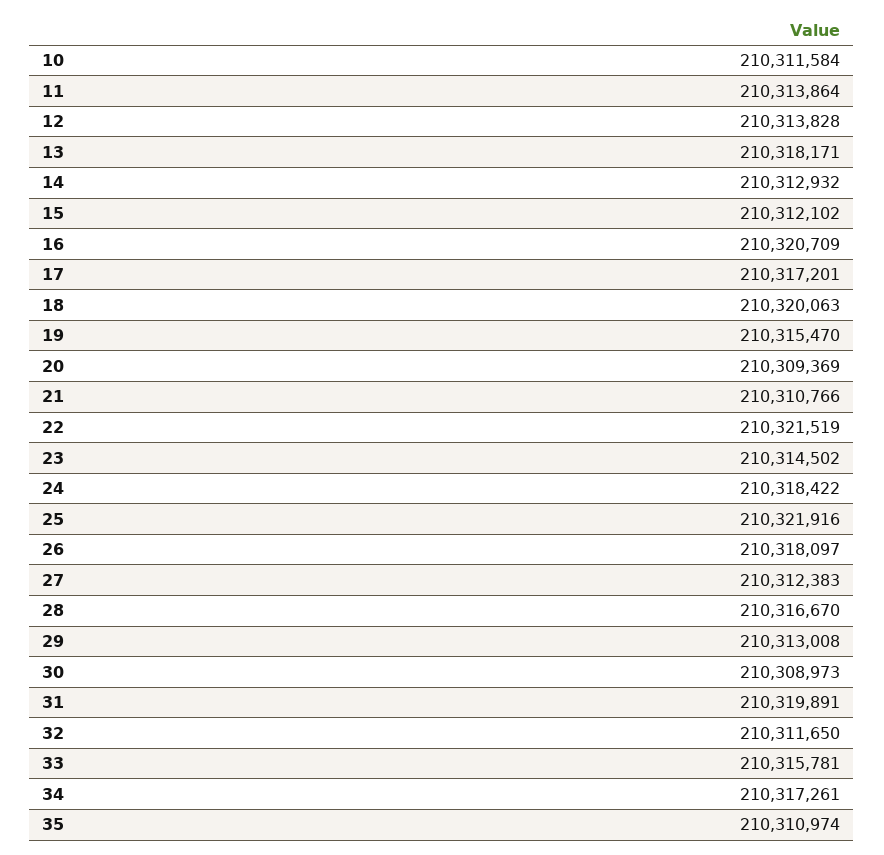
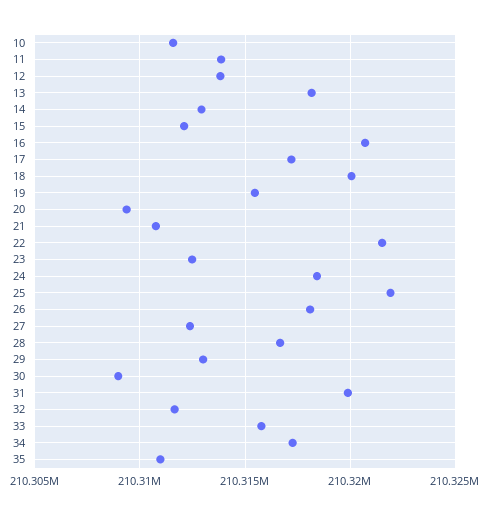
  {
    "10": 210311584,
    "11": 210313864,
    "12": 210313828,
    "13": 210318171,
    "14": 210312932,
    "15": 210312102,
    "16": 210320709,
    "17": 210317201,
    "18": 210320063,
    "19": 210315470,
    "20": 210309369,
    "21": 210310766,
    "22": 210321519,
-   "23": 210314502,
+   "23": 210312500,
    "24": 210318422,
    "25": 210321916,
    "26": 210318097,
    "27": 210312383,
    "28": 210316670,
    "29": 210313008,
    "30": 210308973,
    "31": 210319891,
    "32": 210311650,
    "33": 210315781,
    "34": 210317261,
    "35": 210310974
  }

